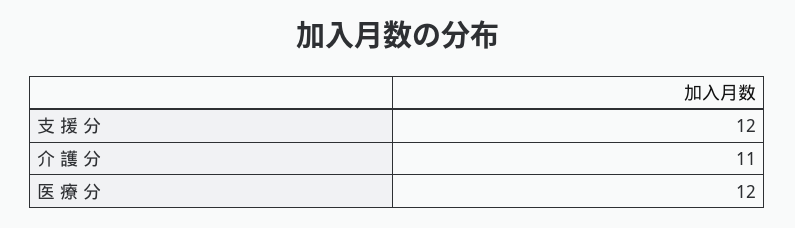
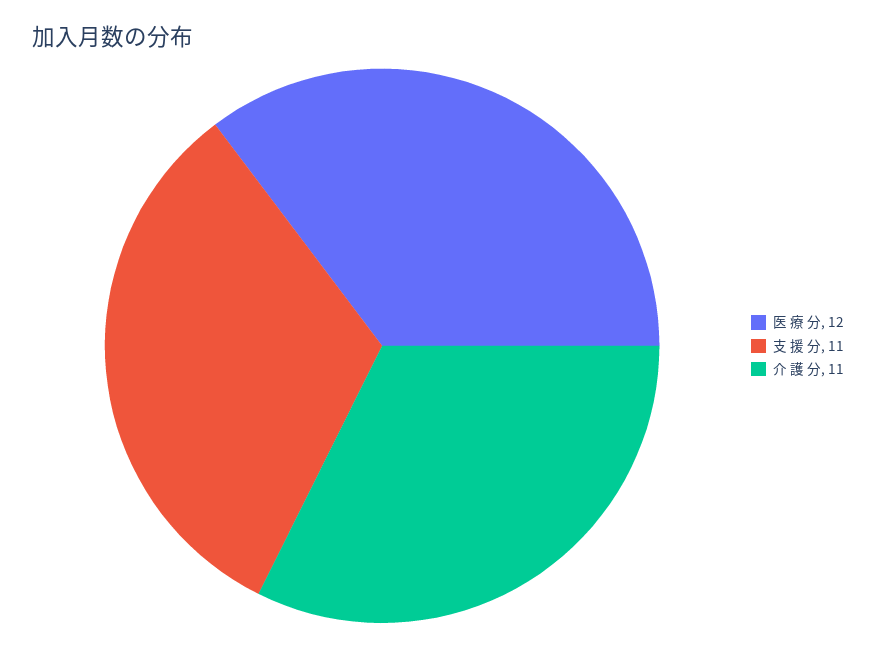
  {
-   "支 援 分": 12,
+   "支 援 分": 11,
    "介 護 分": 11,
    "医 療 分": 12
  }

